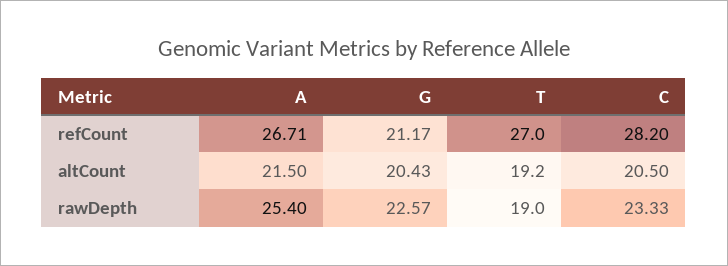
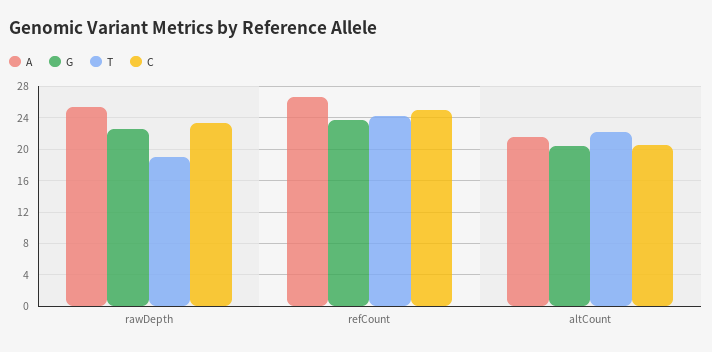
  {
    "A": {
      "refCount": 26.71,
      "altCount": 21.5,
      "rawDepth": 25.4
    },
    "G": {
-     "refCount": 21.17,
+     "refCount": 24,
      "altCount": 20.43,
      "rawDepth": 22.57
    },
    "T": {
-     "refCount": 27,
+     "refCount": 24,
-     "altCount": 19.2,
+     "altCount": 22,
      "rawDepth": 19
    },
    "C": {
-     "refCount": 28.2,
+     "refCount": 25,
      "altCount": 20.5,
      "rawDepth": 23.33
    }
  }

